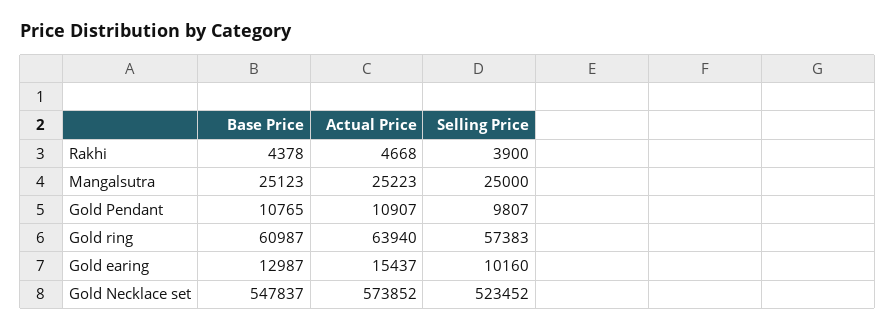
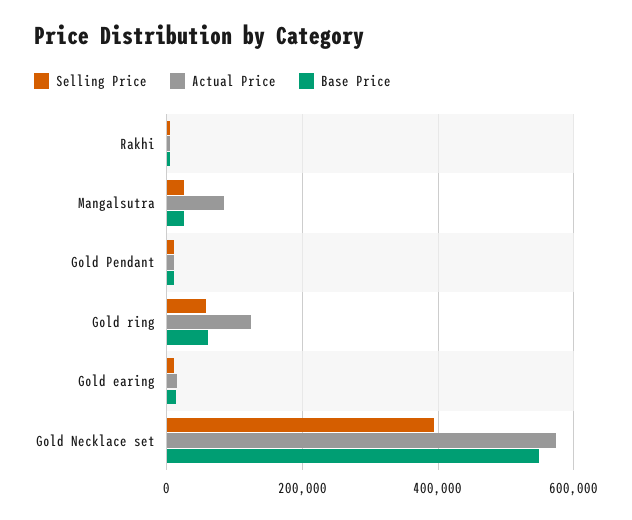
  {
    "Base Price": {
      "Rakhi": 4378,
      "Mangalsutra": 25123,
      "Gold Pendant": 10765,
      "Gold ring": 60987,
      "Gold earing": 12987,
      "Gold Necklace set": 547837
    },
    "Actual Price": {
      "Rakhi": 4668,
-     "Mangalsutra": 25223,
+     "Mangalsutra": 80000,
      "Gold Pendant": 10907,
-     "Gold ring": 63940,
+     "Gold ring": 120000,
      "Gold earing": 15437,
      "Gold Necklace set": 573852
    },
    "Selling Price": {
      "Rakhi": 3900,
      "Mangalsutra": 25000,
      "Gold Pendant": 9807,
      "Gold ring": 57383,
      "Gold earing": 10160,
-     "Gold Necklace set": 523452
+     "Gold Necklace set": 400000
    }
  }

